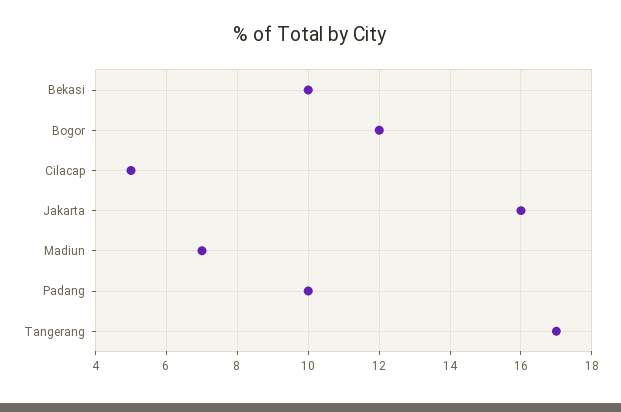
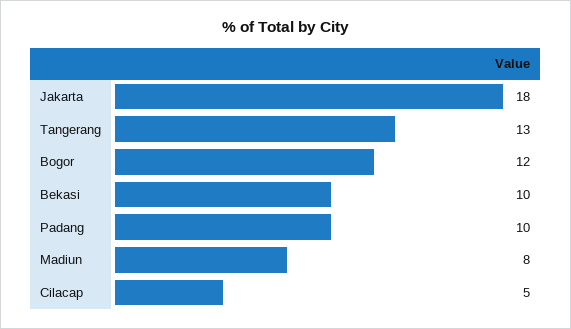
  {
    "Bekasi": 10,
    "Bogor": 12,
    "Cilacap": 5,
-   "Jakarta": 16,
+   "Jakarta": 18,
-   "Madiun": 7,
+   "Madiun": 8,
    "Padang": 10,
-   "Tangerang": 17
+   "Tangerang": 13
  }

